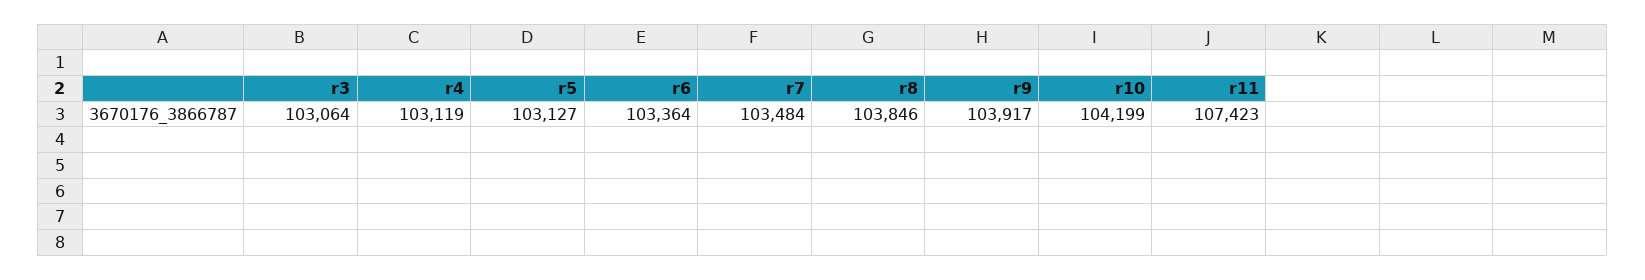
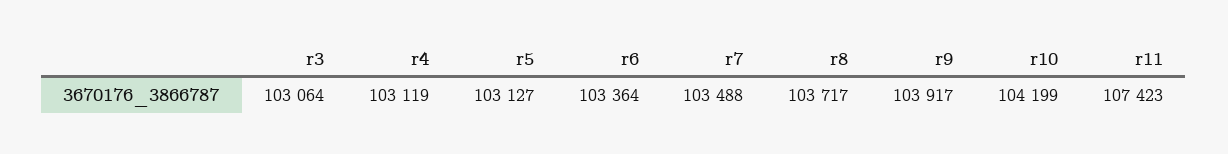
  {
    "r3": 103064,
    "r4": 103119,
    "r5": 103127,
    "r6": 103364,
-   "r7": 103484,
+   "r7": 103488,
-   "r8": 103846,
+   "r8": 103717,
    "r9": 103917,
    "r10": 104199,
    "r11": 107423
  }

